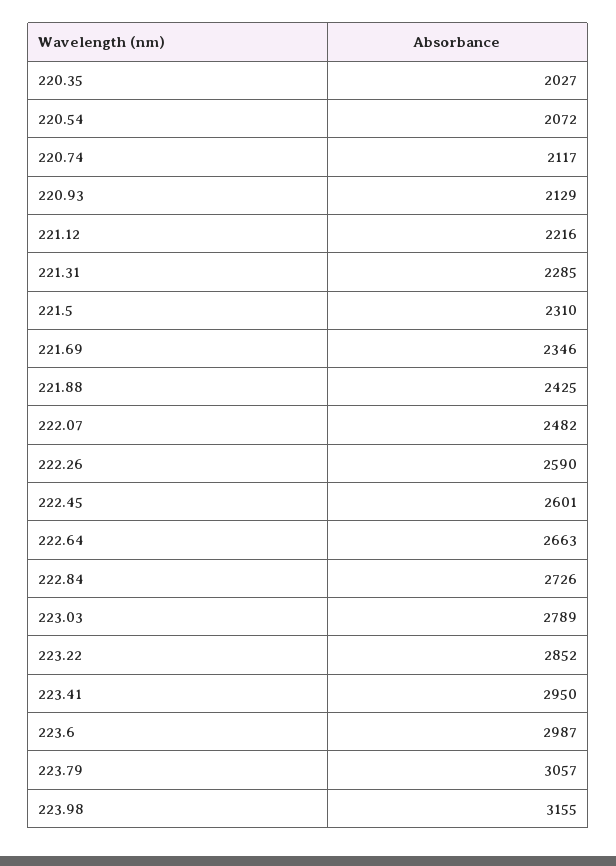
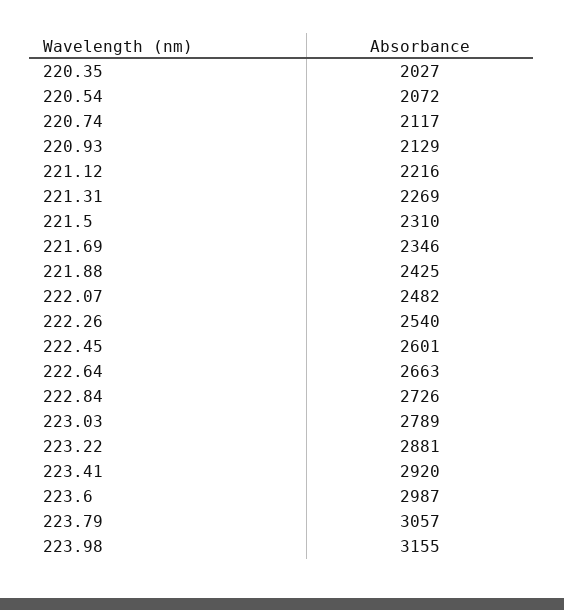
  {
    "220.35": 2027,
    "220.54": 2072,
    "220.74": 2117,
    "220.93": 2129,
    "221.12": 2216,
-   "221.31": 2285,
+   "221.31": 2269,
    "221.5": 2310,
    "221.69": 2346,
    "221.88": 2425,
    "222.07": 2482,
-   "222.26": 2590,
+   "222.26": 2540,
    "222.45": 2601,
    "222.64": 2663,
    "222.84": 2726,
    "223.03": 2789,
-   "223.22": 2852,
+   "223.22": 2881,
-   "223.41": 2950,
+   "223.41": 2920,
    "223.6": 2987,
    "223.79": 3057,
    "223.98": 3155
  }

